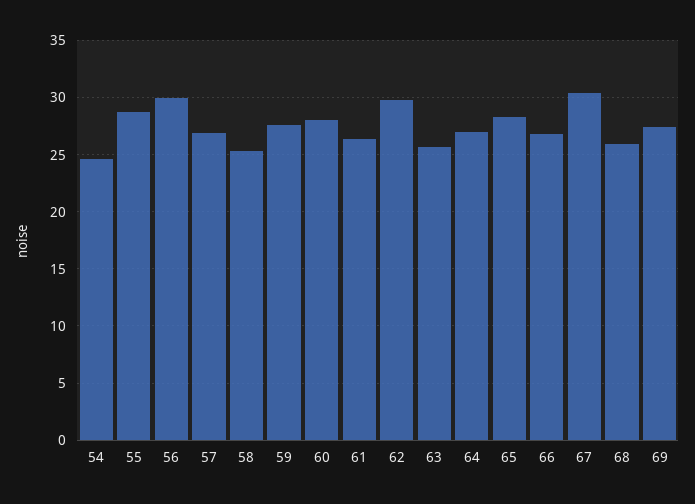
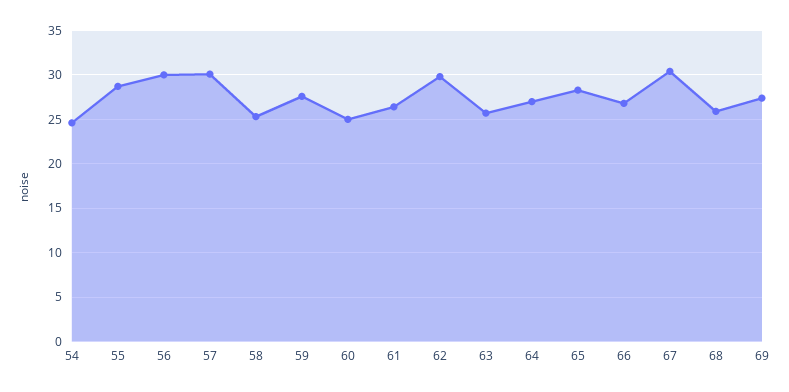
  {
    "54": 25,
    "55": 29,
    "56": 30,
-   "57": 27,
+   "57": 30,
    "58": 25,
    "59": 28,
-   "60": 28,
+   "60": 25,
    "61": 26,
    "62": 30,
    "63": 26,
    "64": 27,
    "65": 28,
    "66": 27,
    "67": 30,
    "68": 26,
    "69": 27
  }

